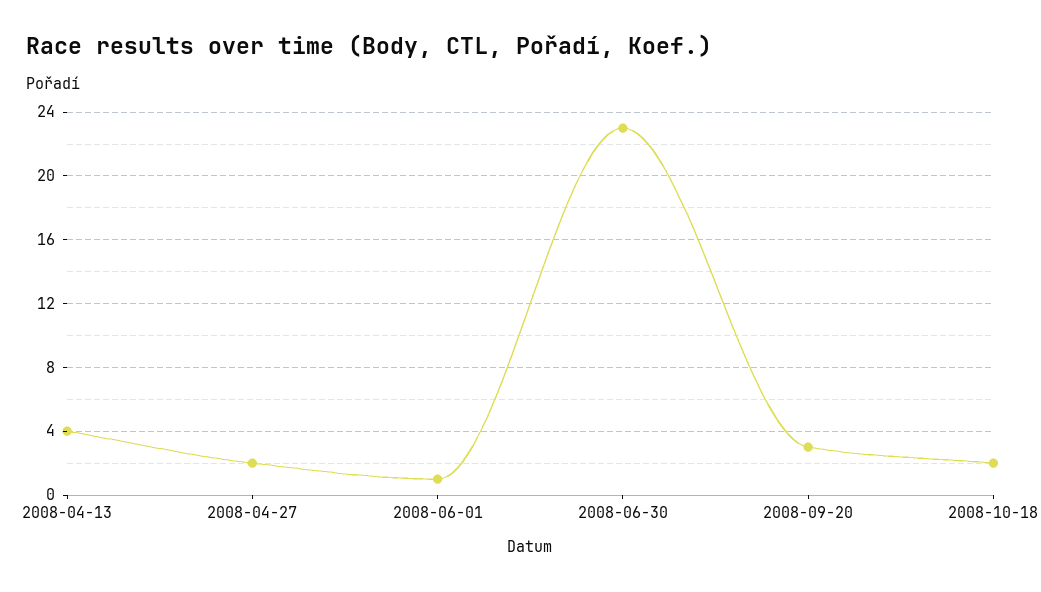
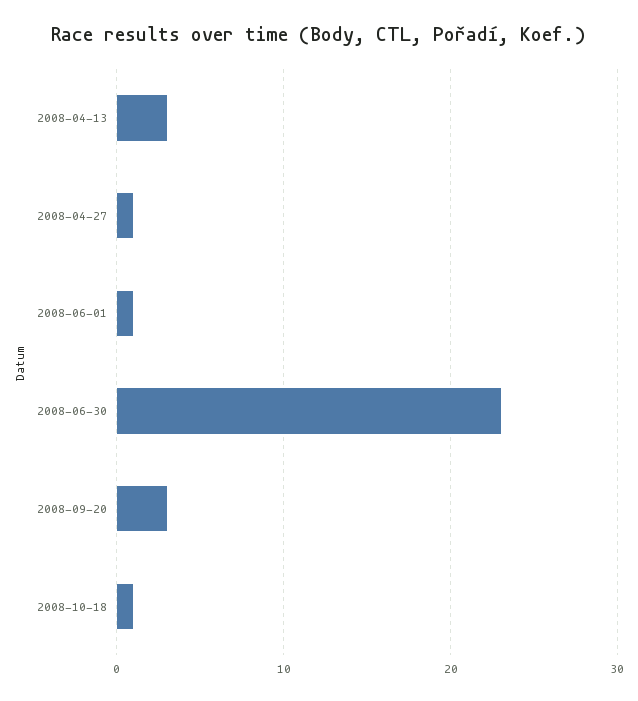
  {
-   "2008-04-13": 4,
+   "2008-04-13": 3,
-   "2008-04-27": 2,
+   "2008-04-27": 1,
    "2008-06-01": 1,
    "2008-06-30": 23,
    "2008-09-20": 3,
-   "2008-10-18": 2
+   "2008-10-18": 1
  }

